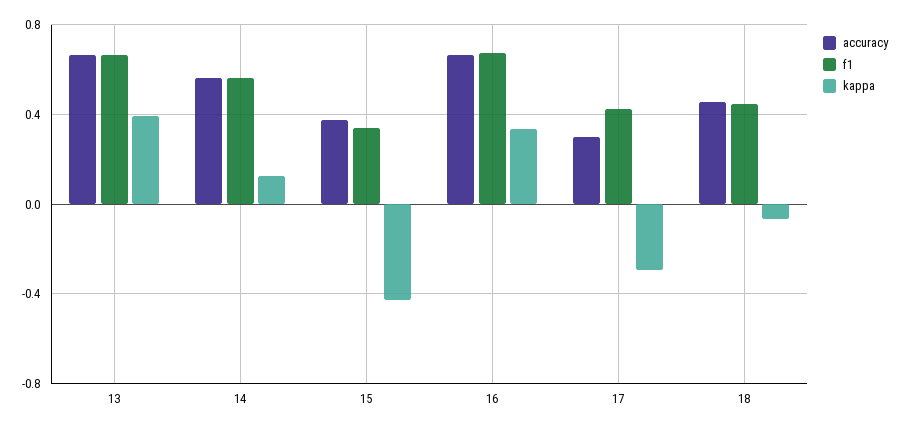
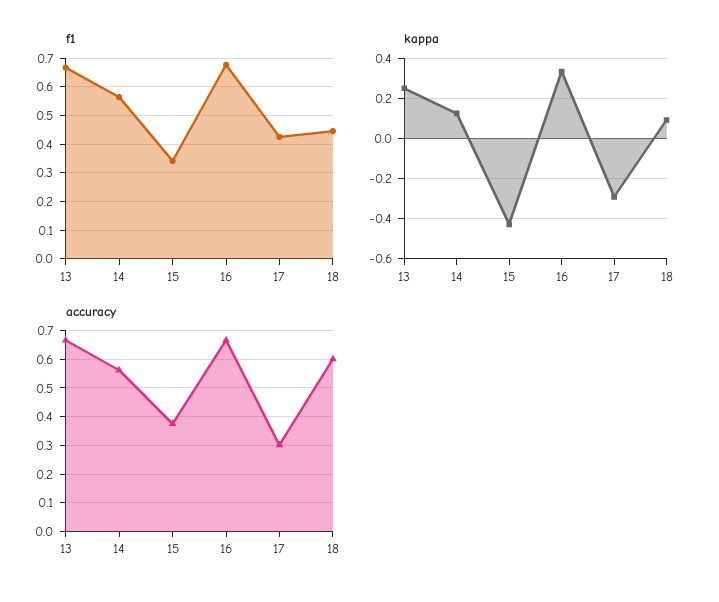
  {
    "accuracy": {
      "13": 0.675,
      "14": 0.575,
      "15": 0.375,
      "16": 0.675,
      "17": 0.3,
-     "18": 0.45
+     "18": 0.6
    },
    "f1": {
      "13": 0.675,
      "14": 0.575,
      "15": 0.35,
      "16": 0.675,
      "17": 0.425,
      "18": 0.45
    },
    "kappa": {
-     "13": 0.4,
+     "13": 0.25,
      "14": 0.15,
      "15": -0.45,
      "16": 0.35,
      "17": -0.3,
-     "18": -0.05
+     "18": 0.1
    }
  }

